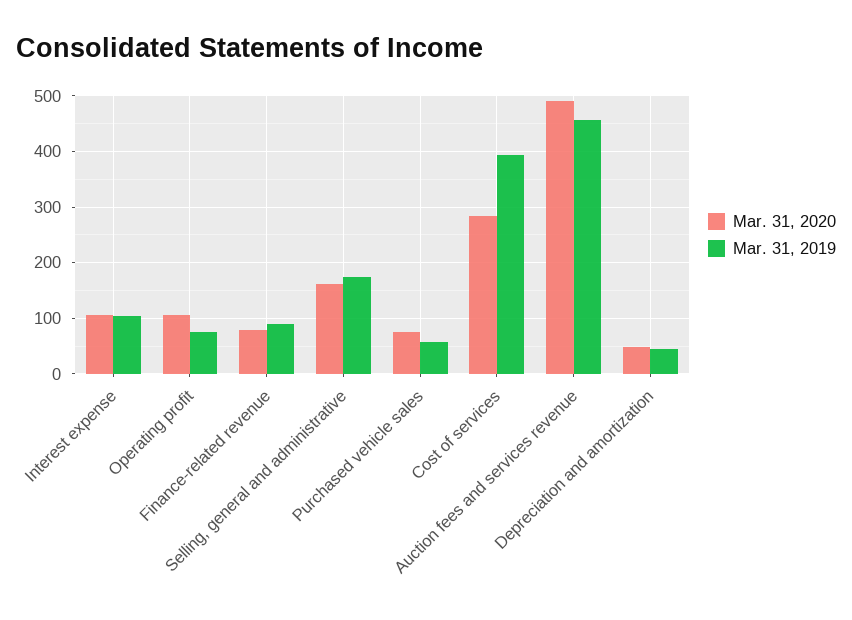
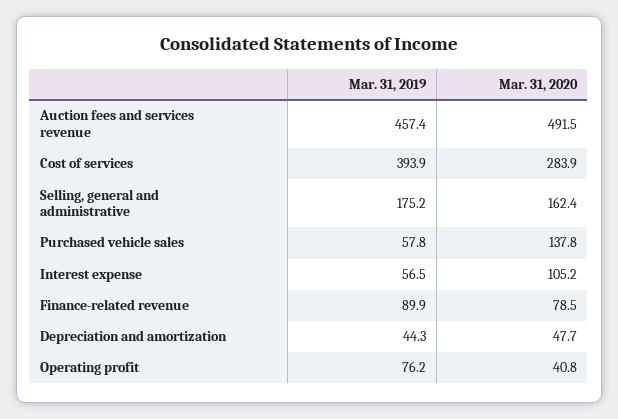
  {
    "Mar. 31, 2020": {
      "Interest expense": 105.2,
-     "Operating profit": 100,
+     "Operating profit": 40.8,
      "Finance-related revenue": 78.5,
      "Selling, general and administrative": 162.4,
-     "Purchased vehicle sales": 80,
+     "Purchased vehicle sales": 137.8,
      "Cost of services": 283.9,
      "Auction fees and services revenue": 491.5,
      "Depreciation and amortization": 47.7
    },
    "Mar. 31, 2019": {
-     "Interest expense": 100,
+     "Interest expense": 56.5,
      "Operating profit": 76.2,
      "Finance-related revenue": 89.9,
      "Selling, general and administrative": 175.2,
      "Purchased vehicle sales": 57.8,
      "Cost of services": 393.9,
      "Auction fees and services revenue": 457.4,
      "Depreciation and amortization": 44.3
    }
  }

